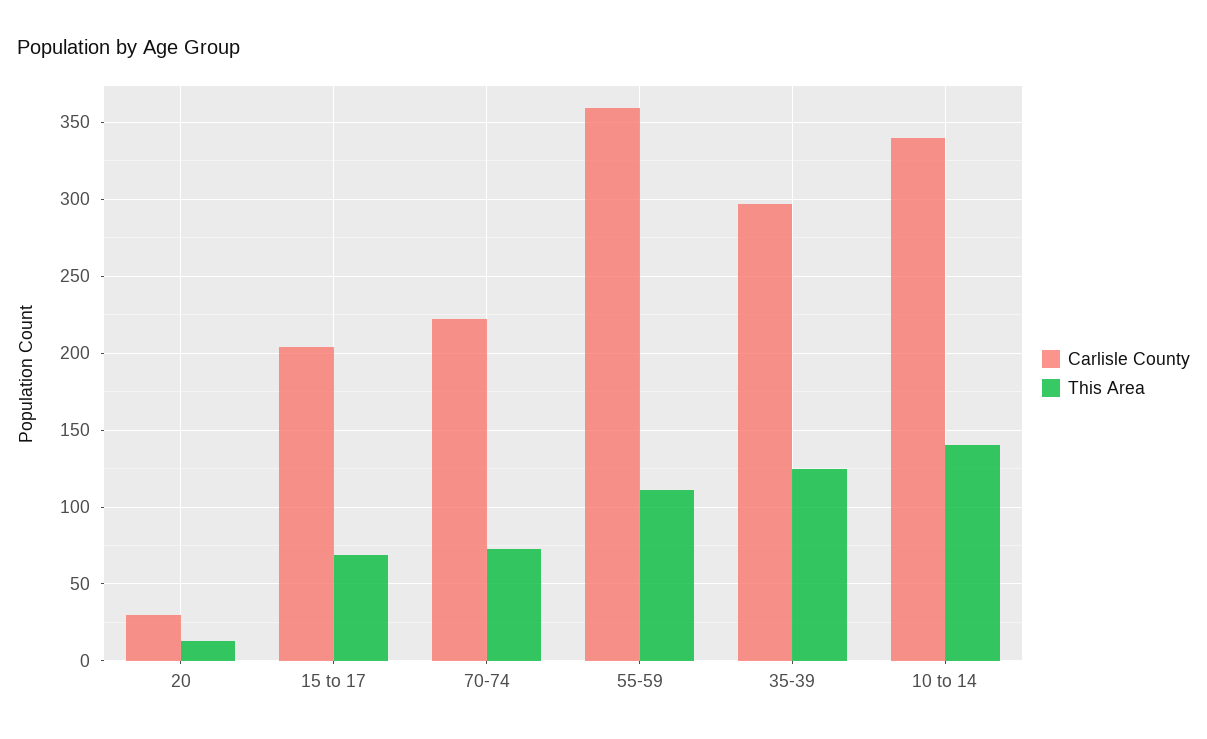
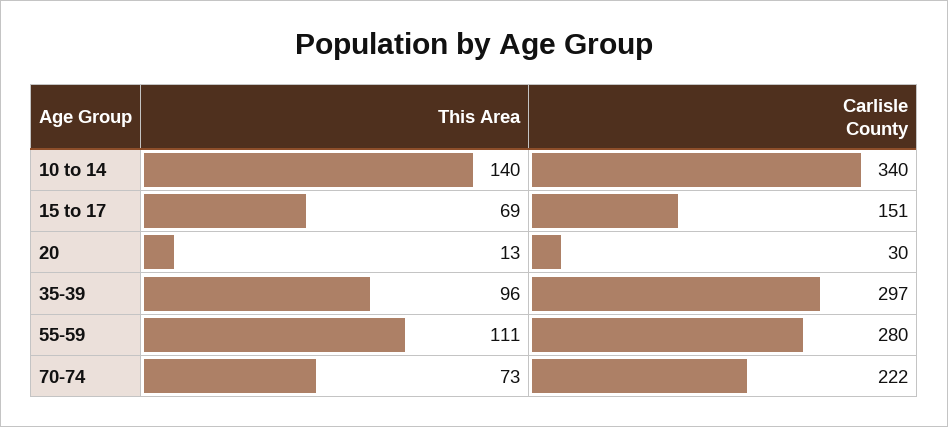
  {
    "Carlisle County": {
      "20": 30,
-     "15 to 17": 205,
+     "15 to 17": 151,
      "70-74": 222,
-     "55-59": 360,
+     "55-59": 280,
      "35-39": 297,
      "10 to 14": 340
    },
    "This Area": {
      "20": 13,
      "15 to 17": 69,
      "70-74": 73,
      "55-59": 111,
-     "35-39": 125,
+     "35-39": 96,
      "10 to 14": 140
    }
  }

